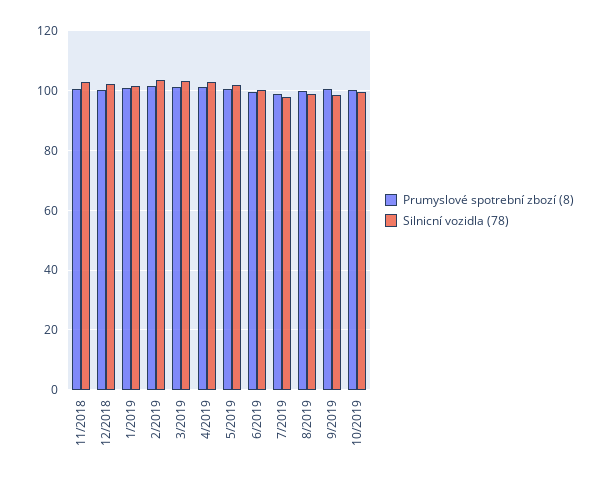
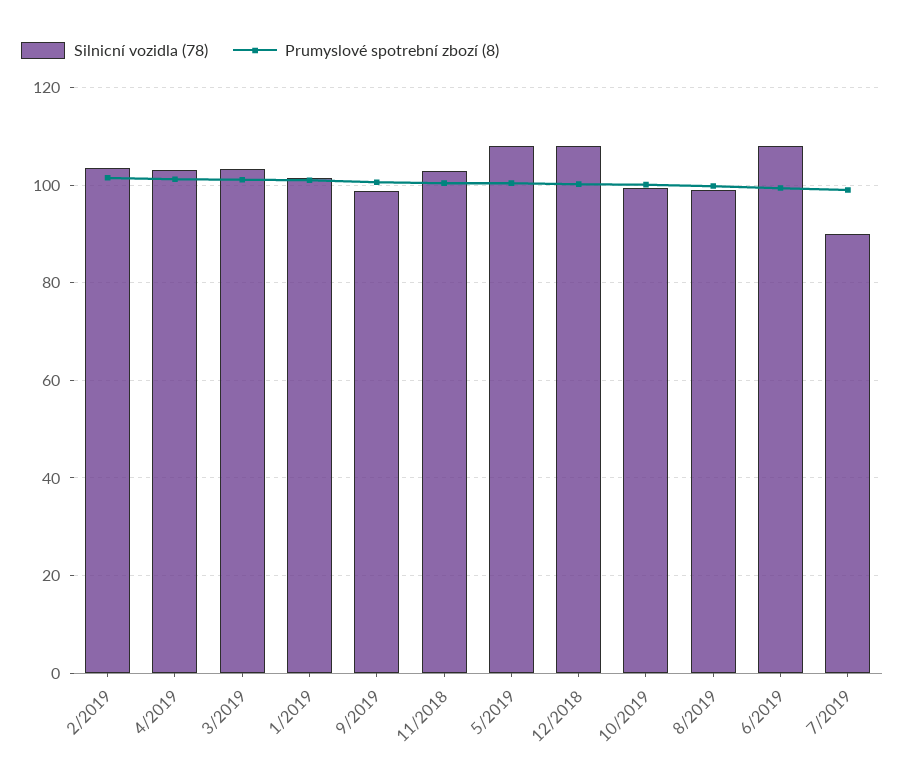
  {
    "Prumyslové spotrební zbozí (8)": {
      "11/2018": 100,
      "12/2018": 100,
      "1/2019": 102,
      "2/2019": 102,
      "3/2019": 102,
      "4/2019": 102,
      "5/2019": 100,
      "6/2019": 100,
      "7/2019": 100,
      "8/2019": 100,
      "9/2019": 100,
      "10/2019": 100
    },
    "Silnicní vozidla (78)": {
      "11/2018": 102,
-     "12/2018": 102.5,
+     "12/2018": 108,
      "1/2019": 102,
      "2/2019": 104,
      "3/2019": 104,
      "4/2019": 104,
-     "5/2019": 102.5,
+     "5/2019": 108,
-     "6/2019": 100,
+     "6/2019": 108,
-     "7/2019": 97.5,
+     "7/2019": 90,
      "8/2019": 98,
      "9/2019": 98,
      "10/2019": 100
    }
  }

